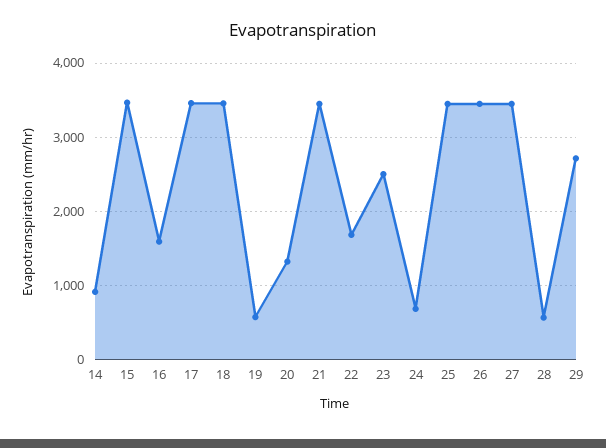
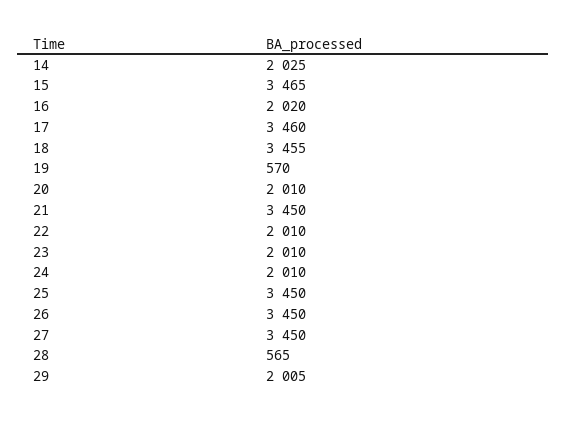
  {
-   "14": 900,
+   "14": 2025,
    "15": 3465,
-   "16": 1600,
+   "16": 2020,
    "17": 3460,
    "18": 3455,
    "19": 570,
-   "20": 1300,
+   "20": 2010,
    "21": 3450,
-   "22": 1700,
+   "22": 2010,
-   "23": 2500,
+   "23": 2010,
-   "24": 700,
+   "24": 2010,
    "25": 3450,
    "26": 3450,
    "27": 3450,
    "28": 565,
-   "29": 2700
+   "29": 2005
  }

